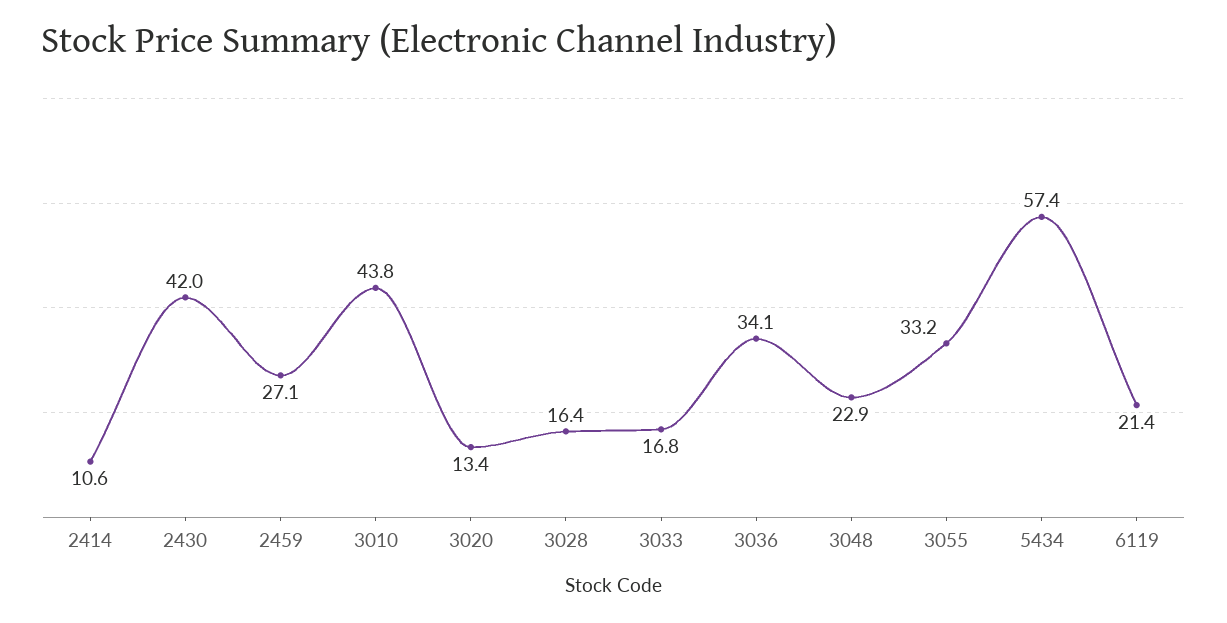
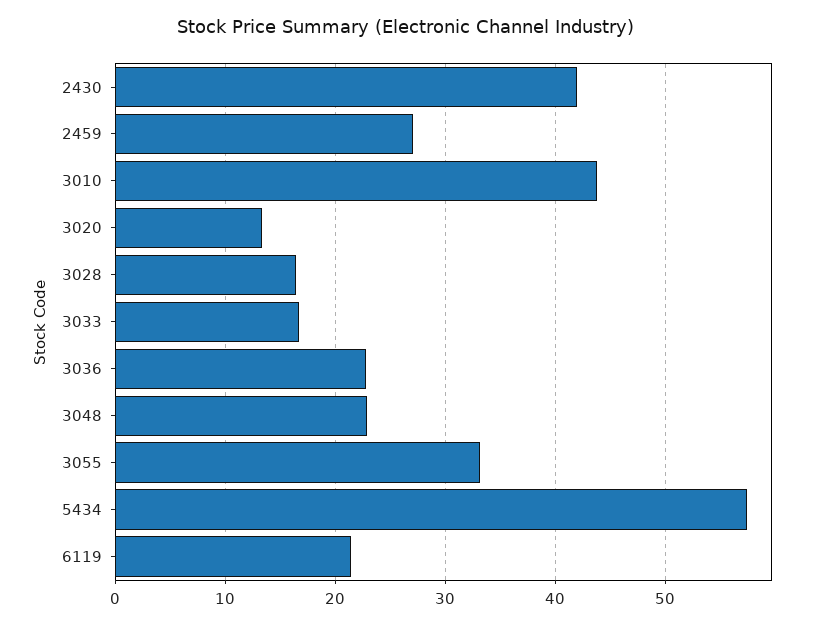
  {
-   "2414": 10.6,
    "2430": 42,
    "2459": 27.1,
    "3010": 43.8,
    "3020": 13.4,
    "3028": 16.4,
    "3033": 16.8,
-   "3036": 34.1,
+   "3036": 23,
    "3048": 22.9,
    "3055": 33.2,
    "5434": 57.4,
    "6119": 21.4
  }

